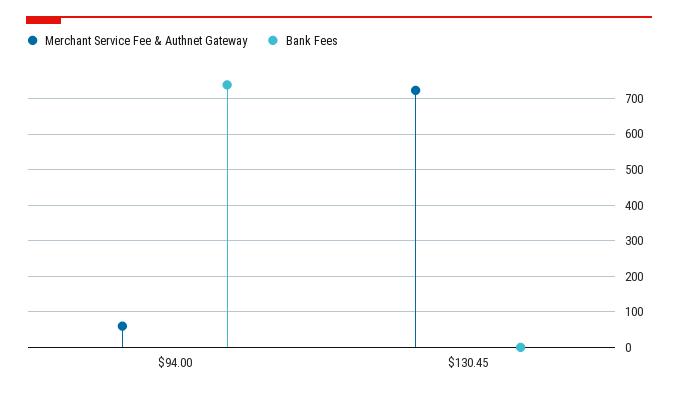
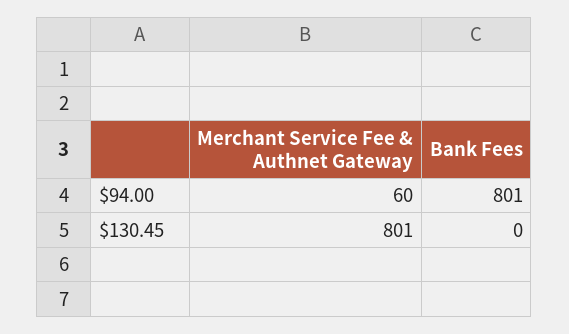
  {
    "Merchant Service Fee & Authnet Gateway": {
      "$94.00": 60,
-     "$130.45": 720
+     "$130.45": 801
    },
    "Bank Fees": {
-     "$94.00": 740,
+     "$94.00": 801,
      "$130.45": 0
    }
  }

